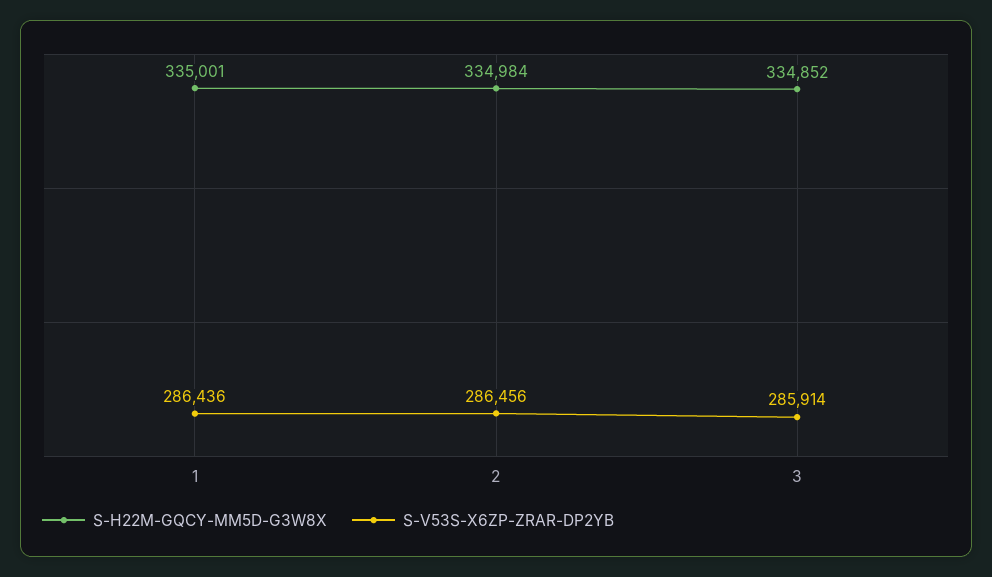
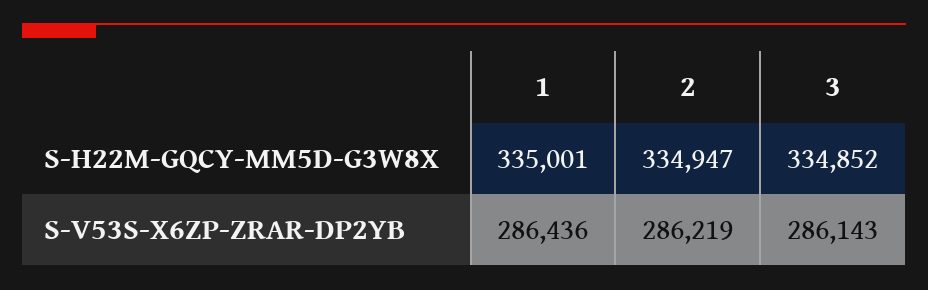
  {
    "S-H22M-GQCY-MM5D-G3W8X": {
      "1": 335001,
-     "2": 334984,
+     "2": 334947,
      "3": 334852
    },
    "S-V53S-X6ZP-ZRAR-DP2YB": {
      "1": 286436,
-     "2": 286456,
+     "2": 286219,
-     "3": 285914
+     "3": 286143
    }
  }

